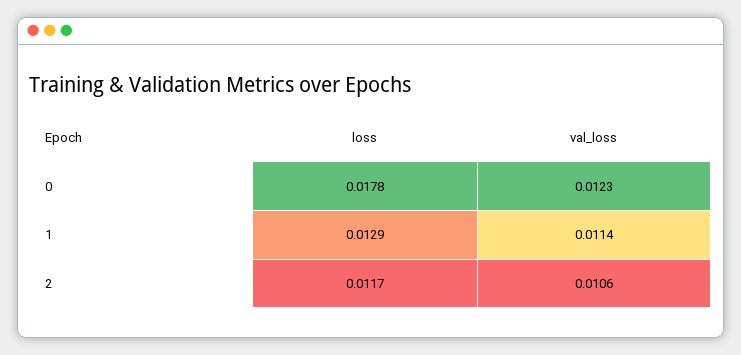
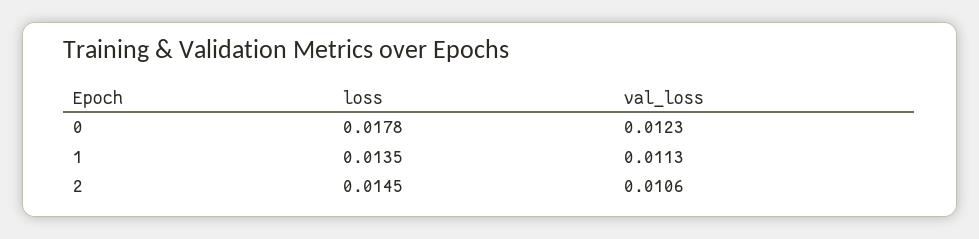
  {
    "loss": {
      "0": 0.0178,
-     "1": 0.0129,
+     "1": 0.0135,
-     "2": 0.0117
+     "2": 0.0145
    },
    "val_loss": {
      "0": 0.0123,
-     "1": 0.0114,
+     "1": 0.0113,
      "2": 0.0106
    }
  }

